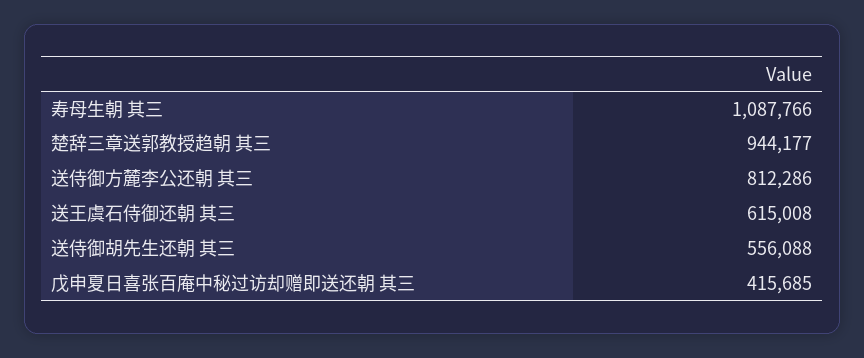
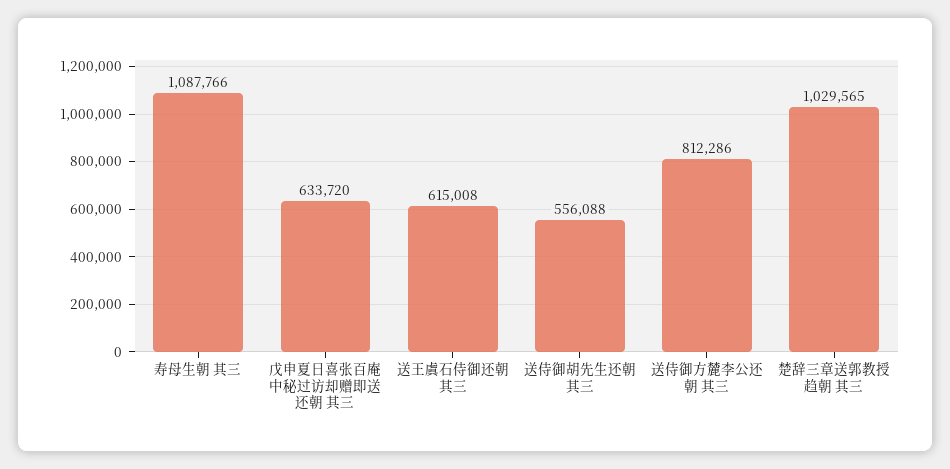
  {
    "寿母生朝 其三": 1087766,
-   "楚辞三章送郭教授趋朝 其三": 944177,
+   "楚辞三章送郭教授趋朝 其三": 1029565,
    "送侍御方麓李公还朝 其三": 812286,
    "送王虞石侍御还朝 其三": 615008,
    "送侍御胡先生还朝 其三": 556088,
-   "戊申夏日喜张百庵中秘过访却赠即送还朝 其三": 415685
+   "戊申夏日喜张百庵中秘过访却赠即送还朝 其三": 633720
  }

